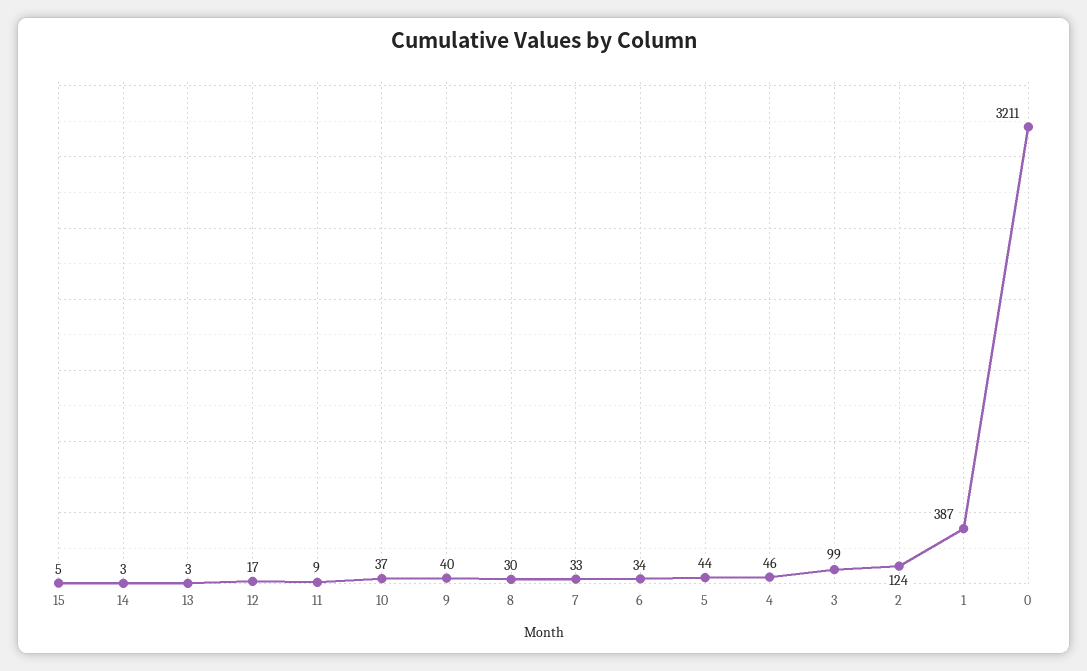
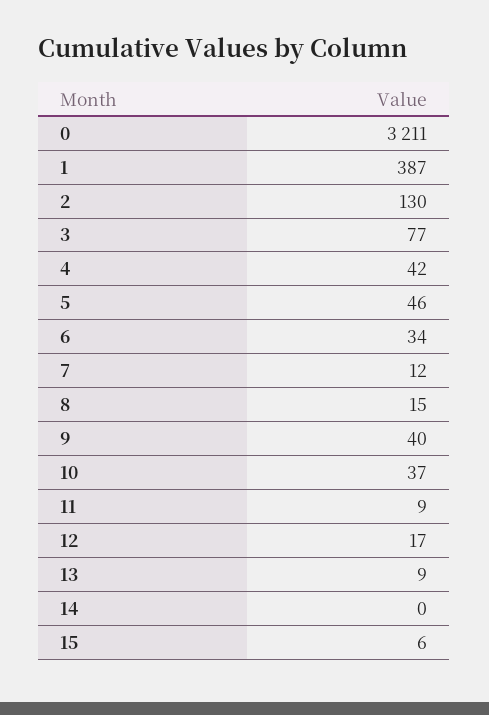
  {
-   "15": 5,
+   "15": 6,
-   "14": 3,
+   "14": 0,
-   "13": 3,
+   "13": 9,
    "12": 17,
    "11": 9,
    "10": 37,
    "9": 40,
-   "8": 30,
+   "8": 15,
-   "7": 33,
+   "7": 12,
    "6": 34,
-   "5": 44,
+   "5": 46,
-   "4": 46,
+   "4": 42,
-   "3": 99,
+   "3": 77,
-   "2": 124,
+   "2": 130,
    "1": 387,
    "0": 3211
  }

